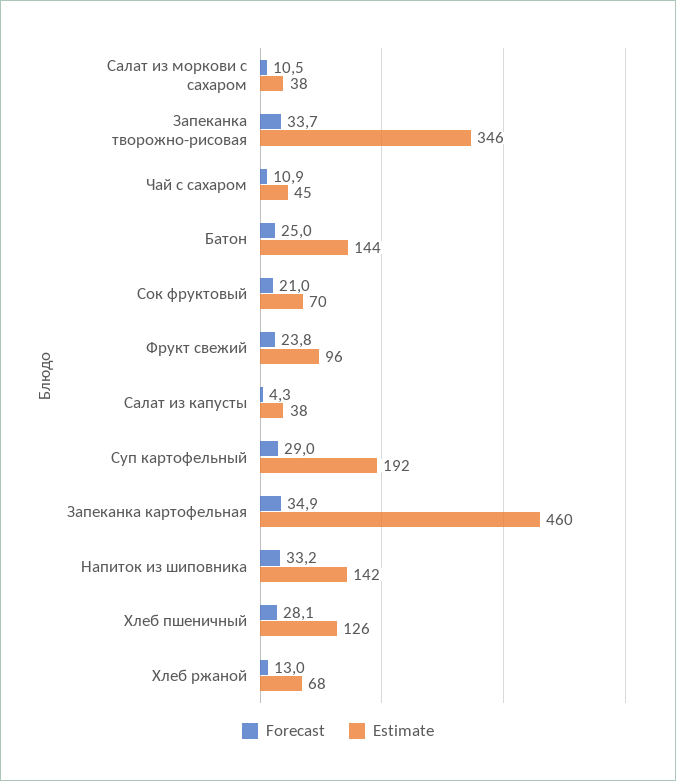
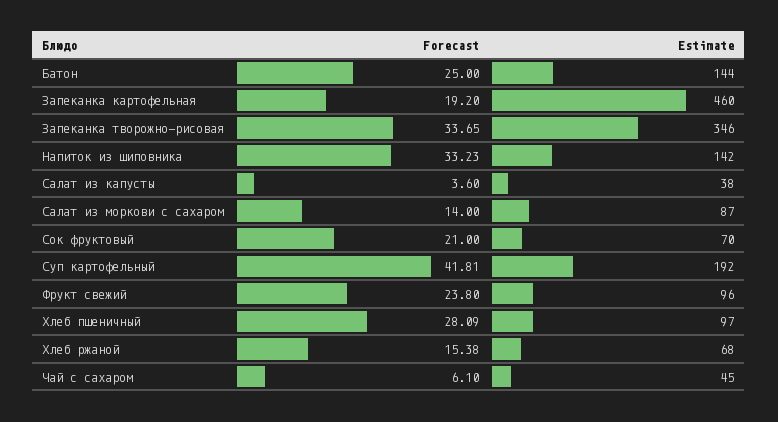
  {
    "Forecast": {
-     "Салат из моркови с сахаром": 10.5,
+     "Салат из моркови с сахаром": 14,
      "Запеканка творожно-рисовая": 33.65,
-     "Чай с сахаром": 10.9,
+     "Чай с сахаром": 6.1,
      "Батон": 25,
      "Сок фруктовый": 21,
      "Фрукт свежий": 23.8,
-     "Салат из капусты": 4.3,
+     "Салат из капусты": 3.6,
-     "Суп картофельный": 29,
+     "Суп картофельный": 41.81,
-     "Запеканка картофельная": 34.9,
+     "Запеканка картофельная": 19.2,
      "Напиток из шиповника": 33.23,
      "Хлеб пшеничный": 28.09,
-     "Хлеб ржаной": 13
+     "Хлеб ржаной": 15.38
    },
    "Estimate": {
-     "Салат из моркови с сахаром": 38,
+     "Салат из моркови с сахаром": 87,
      "Запеканка творожно-рисовая": 346,
      "Чай с сахаром": 45,
      "Батон": 144,
      "Сок фруктовый": 70,
      "Фрукт свежий": 96,
      "Салат из капусты": 38,
      "Суп картофельный": 192,
      "Запеканка картофельная": 460,
      "Напиток из шиповника": 142,
-     "Хлеб пшеничный": 126,
+     "Хлеб пшеничный": 97,
      "Хлеб ржаной": 68
    }
  }

